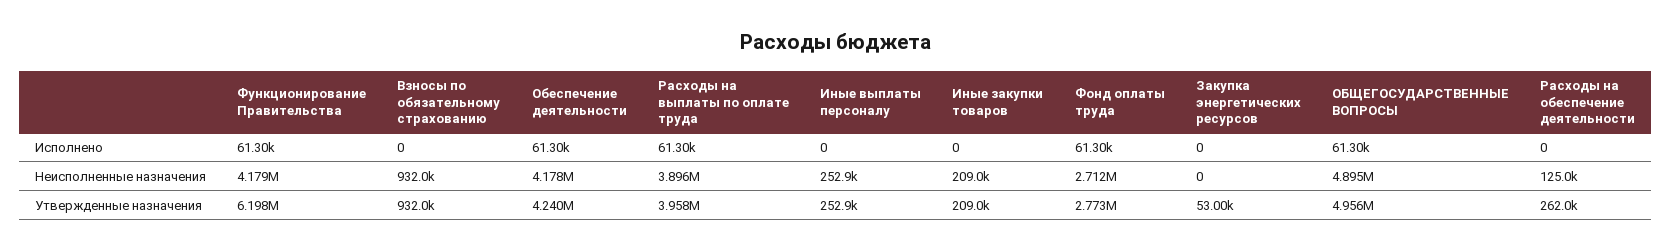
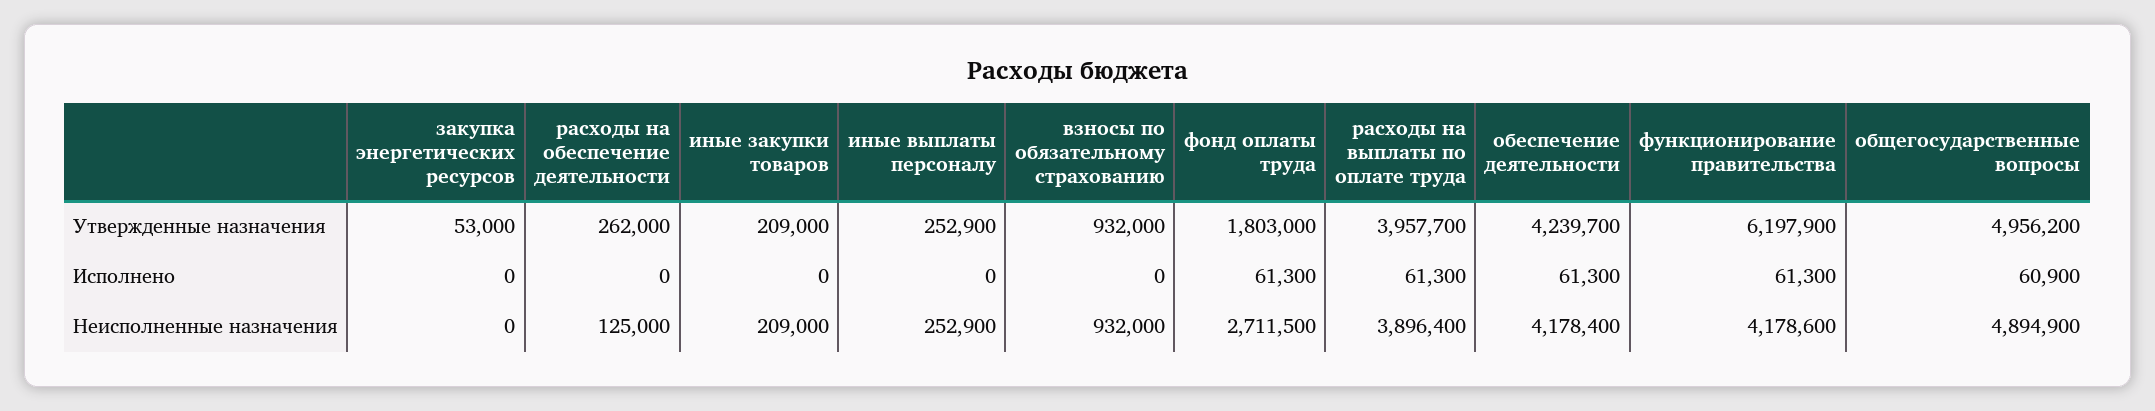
  {
    "Функционирование Правительства": {
      "Исполнено": 61300,
      "Неисполненные назначения": 4178600,
      "Утвержденные назначения": 6197900
    },
    "Взносы по обязательному страхованию": {
      "Исполнено": 0,
      "Неисполненные назначения": 932000,
      "Утвержденные назначения": 932000
    },
    "Обеспечение деятельности": {
      "Исполнено": 61300,
      "Неисполненные назначения": 4178400,
      "Утвержденные назначения": 4239700
    },
    "Расходы на выплаты по оплате труда": {
      "Исполнено": 61300,
      "Неисполненные назначения": 3896400,
      "Утвержденные назначения": 3957700
    },
    "Иные выплаты персоналу": {
      "Исполнено": 0,
      "Неисполненные назначения": 252900,
      "Утвержденные назначения": 252900
    },
    "Иные закупки товаров": {
      "Исполнено": 0,
      "Неисполненные назначения": 209000,
      "Утвержденные назначения": 209000
    },
    "Фонд оплаты труда": {
      "Исполнено": 61300,
      "Неисполненные назначения": 2711500,
-     "Утвержденные назначения": 2773000
+     "Утвержденные назначения": 1803000
    },
    "Закупка энергетических ресурсов": {
      "Исполнено": 0,
      "Неисполненные назначения": 0,
      "Утвержденные назначения": 53000
    },
    "ОБЩЕГОСУДАРСТВЕННЫЕ ВОПРОСЫ": {
-     "Исполнено": 61300,
+     "Исполнено": 60900,
      "Неисполненные назначения": 4894900,
      "Утвержденные назначения": 4956200
    },
    "Расходы на обеспечение деятельности": {
      "Исполнено": 0,
      "Неисполненные назначения": 125000,
      "Утвержденные назначения": 262000
    }
  }

